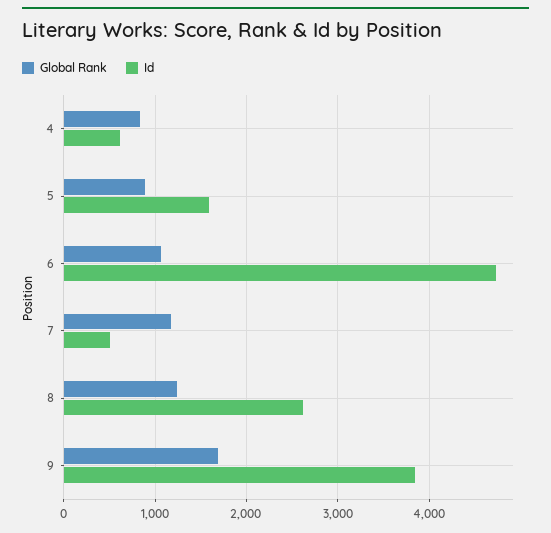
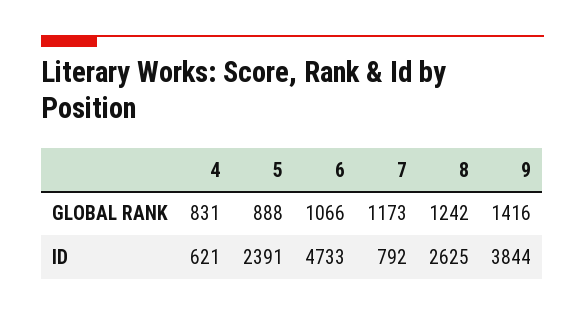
  {
    "Global Rank": {
      "4": 831,
      "5": 888,
      "6": 1066,
      "7": 1173,
      "8": 1242,
-     "9": 1700
+     "9": 1416
    },
    "Id": {
      "4": 621,
-     "5": 1600,
+     "5": 2391,
      "6": 4733,
-     "7": 500,
+     "7": 792,
      "8": 2625,
      "9": 3844
    }
  }

